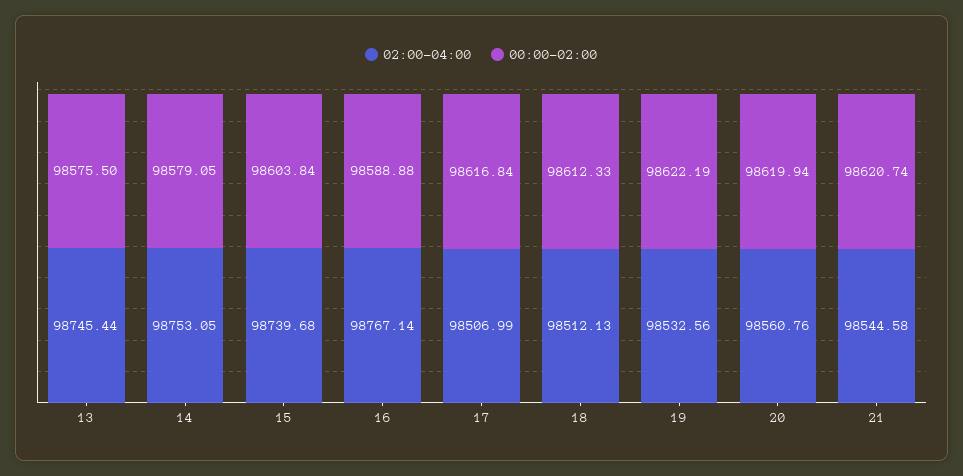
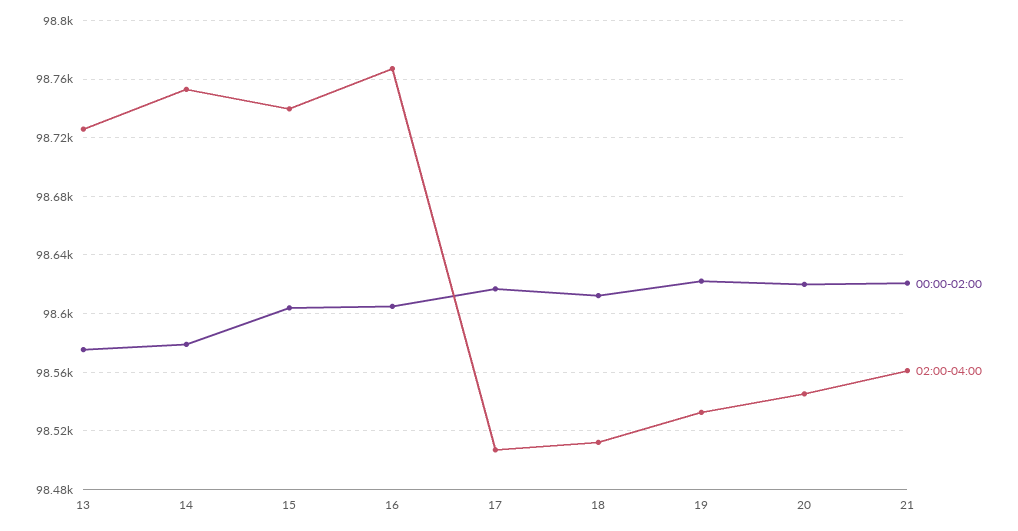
  {
    "02:00-04:00": {
-     "13": 98745.44,
+     "13": 98725,
      "14": 98753.05,
      "15": 98739.68,
      "16": 98767.14,
      "17": 98506.99,
      "18": 98512.13,
      "19": 98532.56,
-     "20": 98560.76,
+     "20": 98545,
-     "21": 98544.58
+     "21": 98560
    },
    "00:00-02:00": {
      "13": 98575.5,
      "14": 98579.05,
      "15": 98603.84,
-     "16": 98588.88,
+     "16": 98605,
      "17": 98616.84,
      "18": 98612.33,
      "19": 98622.19,
      "20": 98619.94,
      "21": 98620.74
    }
  }

